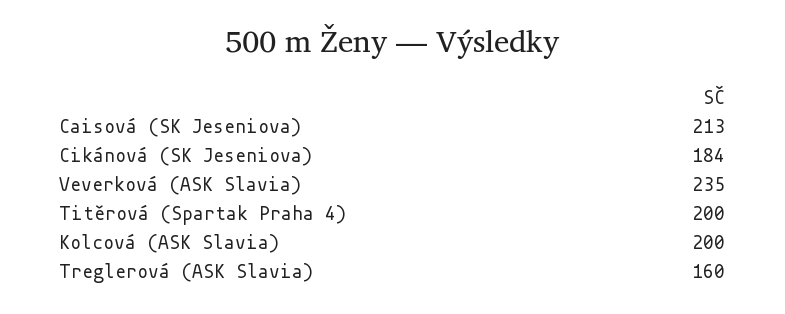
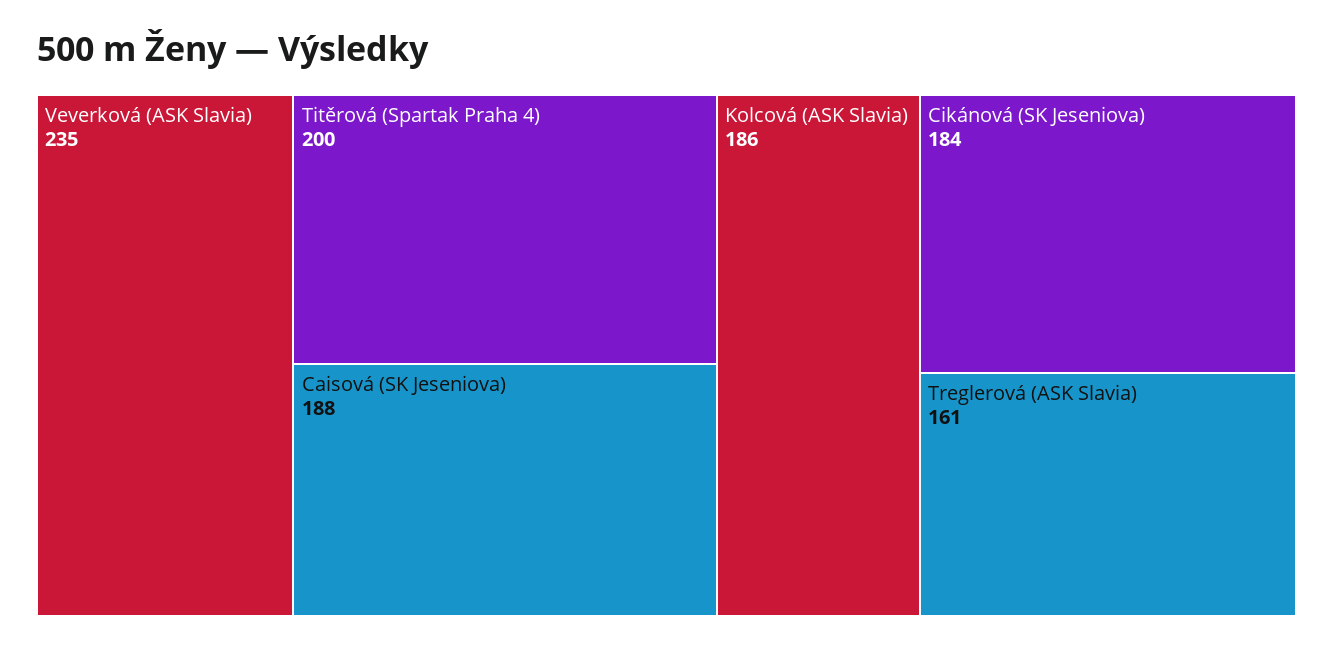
  {
-   "Caisová (SK Jeseniova)": 213,
+   "Caisová (SK Jeseniova)": 188,
    "Cikánová (SK Jeseniova)": 184,
    "Veverková (ASK Slavia)": 235,
    "Titěrová (Spartak Praha 4)": 200,
-   "Kolcová (ASK Slavia)": 200,
+   "Kolcová (ASK Slavia)": 186,
-   "Treglerová (ASK Slavia)": 160
+   "Treglerová (ASK Slavia)": 161
  }

